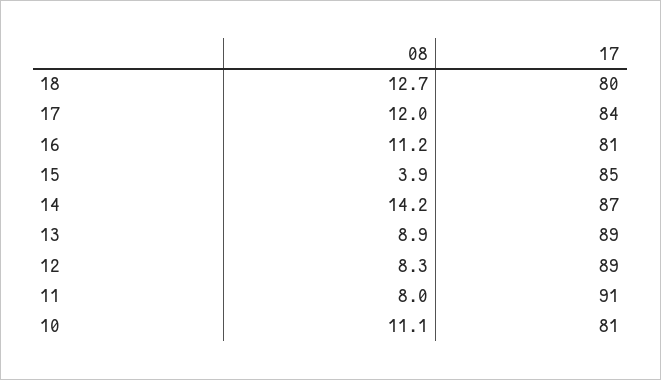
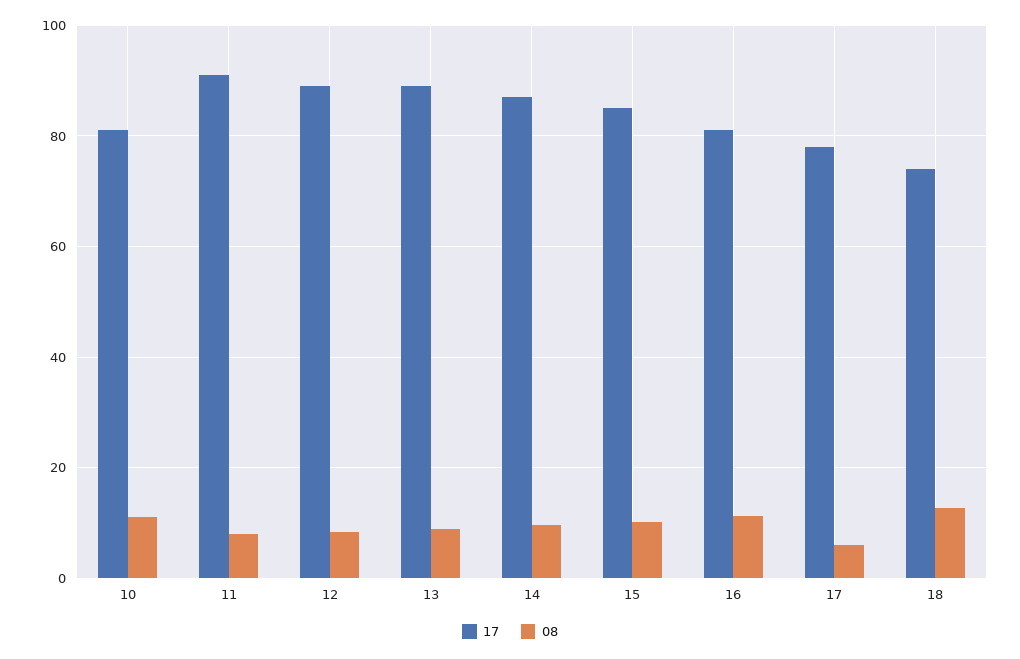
  {
    "08": {
      "18": 12.7,
-     "17": 12,
+     "17": 6,
      "16": 11.2,
-     "15": 3.9,
+     "15": 10,
-     "14": 14.2,
+     "14": 10,
      "13": 8.9,
      "12": 8.3,
      "11": 8,
      "10": 11.1
    },
    "17": {
-     "18": 80,
+     "18": 74,
-     "17": 84,
+     "17": 78,
      "16": 81,
      "15": 85,
      "14": 87,
      "13": 89,
      "12": 89,
      "11": 91,
      "10": 81
    }
  }

